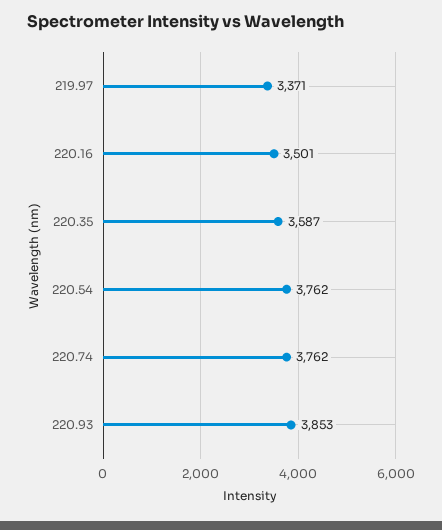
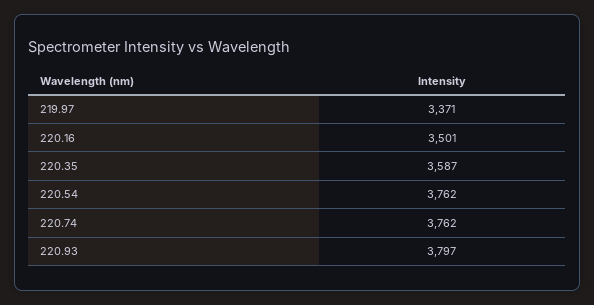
  {
    "219.97": 3371,
    "220.16": 3501,
    "220.35": 3587,
    "220.54": 3762,
    "220.74": 3762,
-   "220.93": 3853
+   "220.93": 3797
  }

